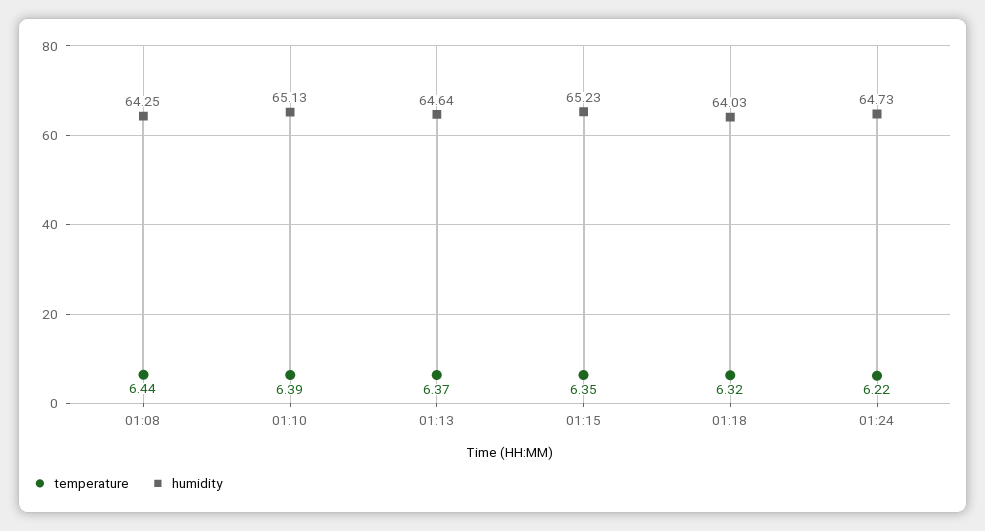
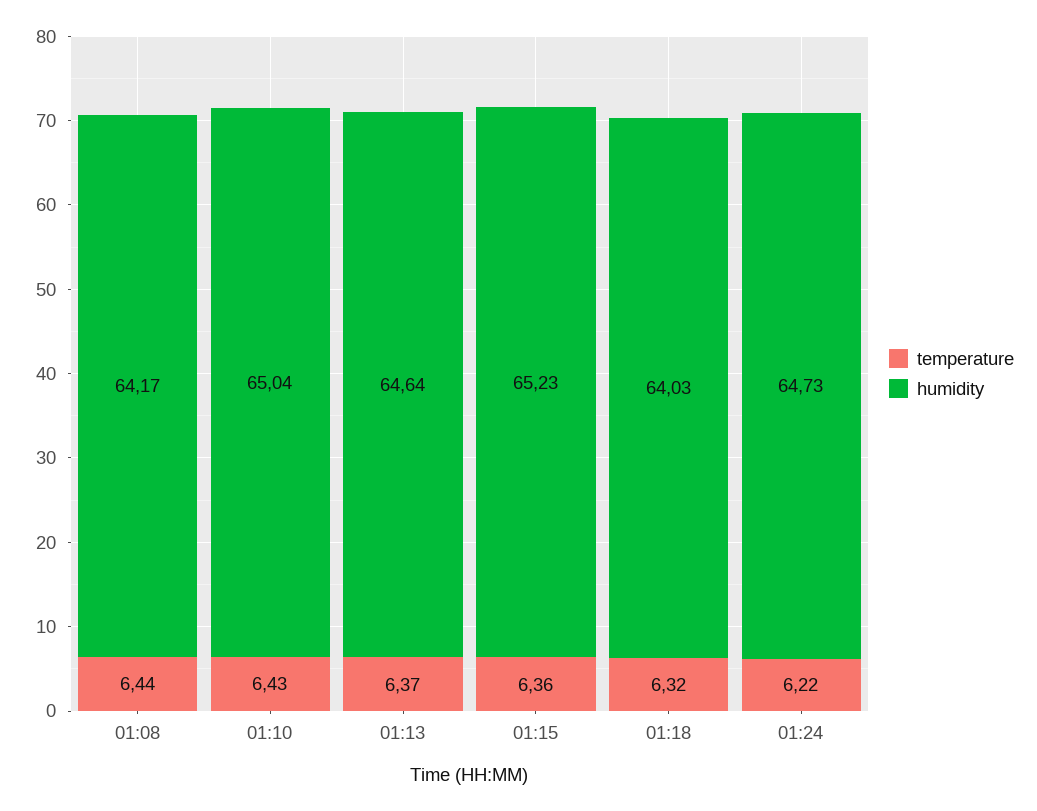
  {
    "temperature": {
      "01:08": 6.44,
-     "01:10": 6.39,
+     "01:10": 6.43,
      "01:13": 6.37,
-     "01:15": 6.35,
+     "01:15": 6.36,
      "01:18": 6.32,
      "01:24": 6.22
    },
    "humidity": {
-     "01:08": 64.25,
+     "01:08": 64.17,
-     "01:10": 65.13,
+     "01:10": 65.04,
      "01:13": 64.64,
      "01:15": 65.23,
      "01:18": 64.03,
      "01:24": 64.73
    }
  }

